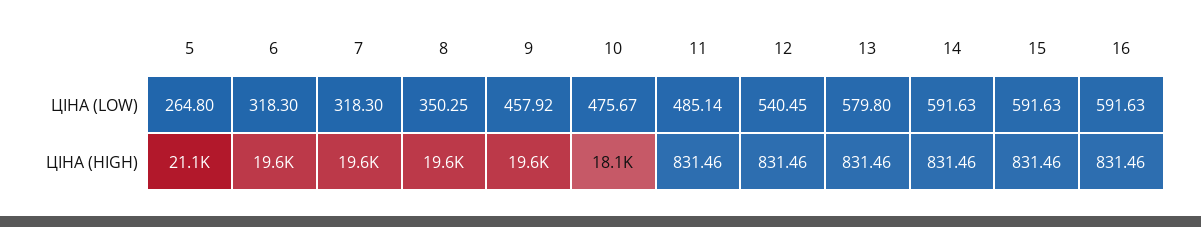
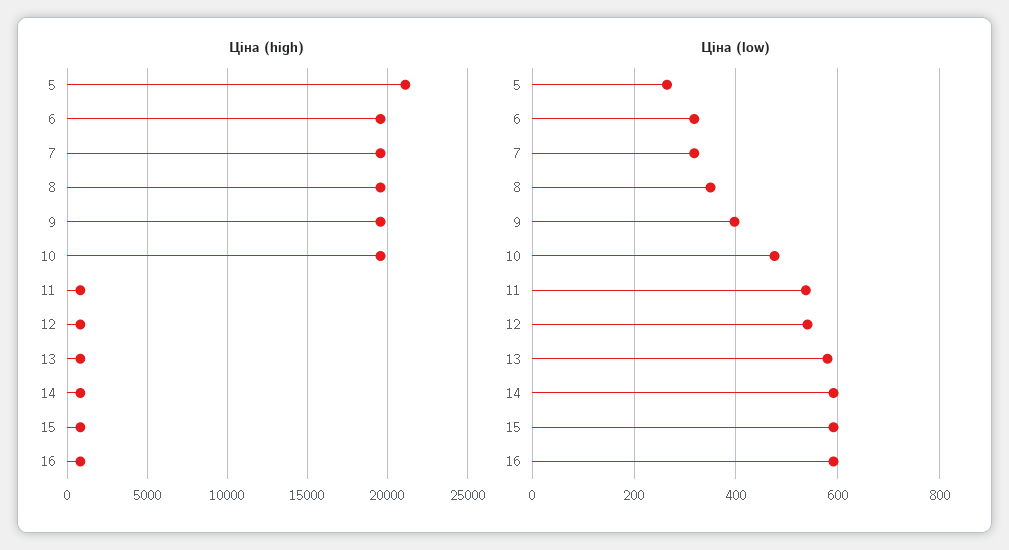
  {
    "ЦІНА (LOW)": {
      "5": 264.8,
      "6": 318.3,
      "7": 318.3,
      "8": 350.25,
-     "9": 457.92,
+     "9": 400,
      "10": 475.67,
-     "11": 485.14,
+     "11": 540,
      "12": 540.45,
      "13": 579.8,
      "14": 591.63,
      "15": 591.63,
      "16": 591.63
    },
    "ЦІНА (HIGH)": {
      "5": 21100,
      "6": 19600,
      "7": 19600,
      "8": 19600,
      "9": 19600,
-     "10": 18100,
+     "10": 19500,
      "11": 831.46,
      "12": 831.46,
      "13": 831.46,
      "14": 831.46,
      "15": 831.46,
      "16": 831.46
    }
  }

